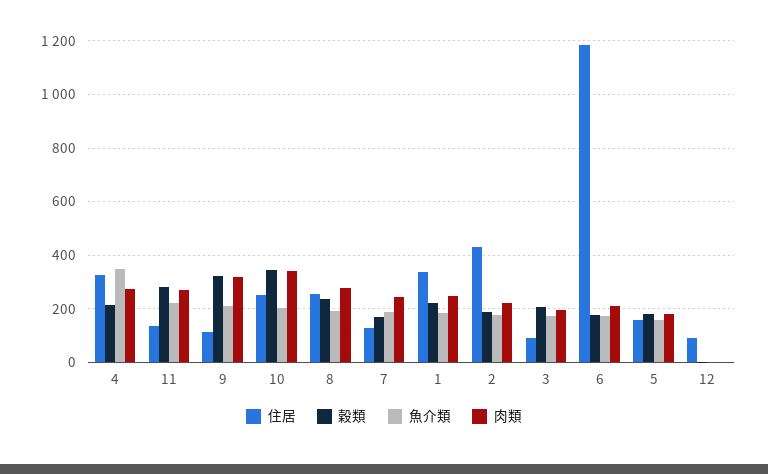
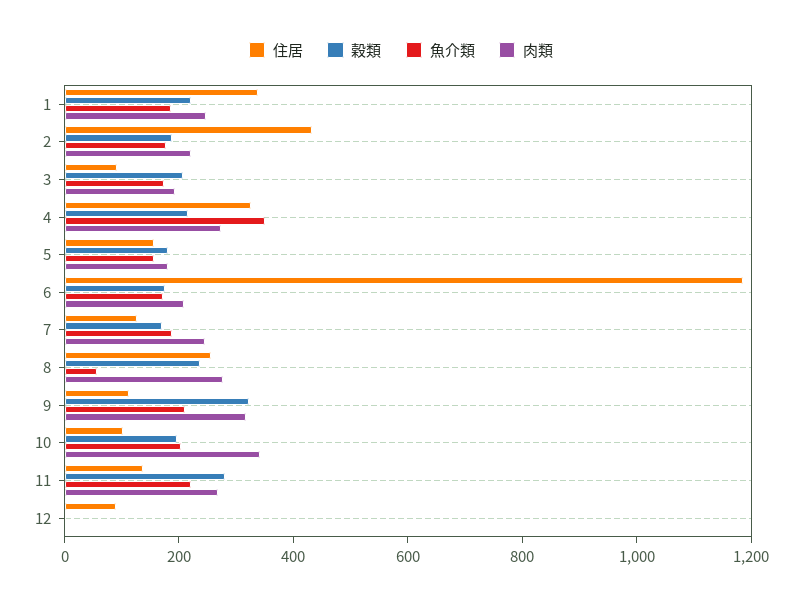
  {
    "住居": {
      "4": 325,
      "11": 125,
      "9": 125,
-     "10": 250,
+     "10": 100,
      "8": 250,
      "7": 125,
      "1": 350,
      "2": 425,
      "3": 100,
      "6": 1175,
      "5": 150,
      "12": 100
    },
    "穀類": {
      "4": 225,
      "11": 275,
      "9": 325,
-     "10": 350,
+     "10": 200,
      "8": 225,
      "7": 175,
      "1": 225,
      "2": 200,
      "3": 200,
      "6": 175,
      "5": 175,
      "12": 0
    },
    "魚介類": {
      "4": 350,
      "11": 225,
      "9": 200,
      "10": 200,
-     "8": 200,
+     "8": 50,
      "7": 175,
      "1": 175,
      "2": 175,
      "3": 175,
      "6": 175,
      "5": 150,
      "12": 0
    },
    "肉類": {
      "4": 275,
      "11": 275,
      "9": 325,
      "10": 350,
      "8": 275,
      "7": 250,
      "1": 250,
      "2": 225,
      "3": 200,
      "6": 200,
      "5": 175,
      "12": 0
    }
  }

